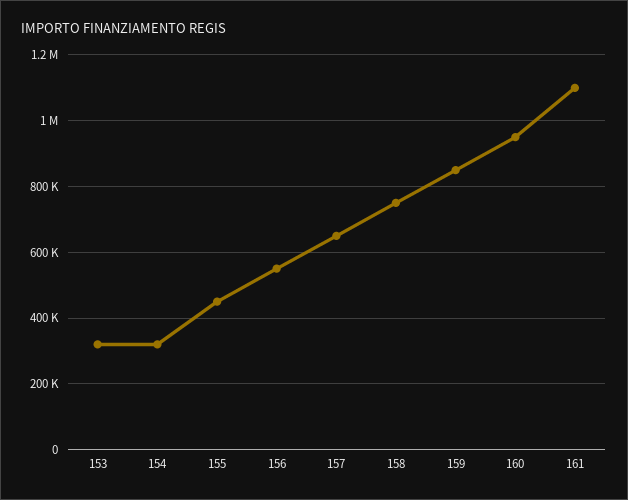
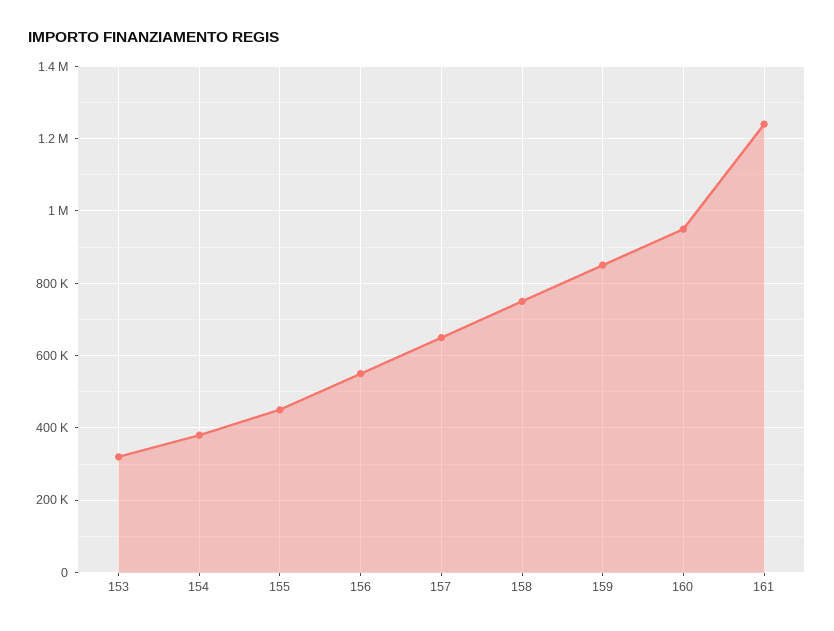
  {
    "153": 320000,
-   "154": 320000,
+   "154": 380000,
    "155": 460000,
    "156": 560000,
    "157": 660000,
    "158": 760000,
    "159": 860000,
    "160": 960000,
-   "161": 1100000
+   "161": 1240000
  }

